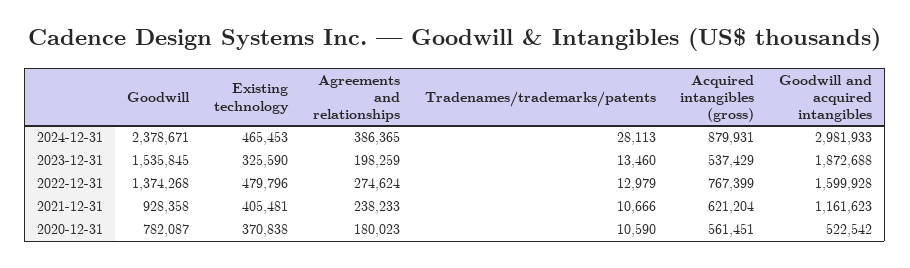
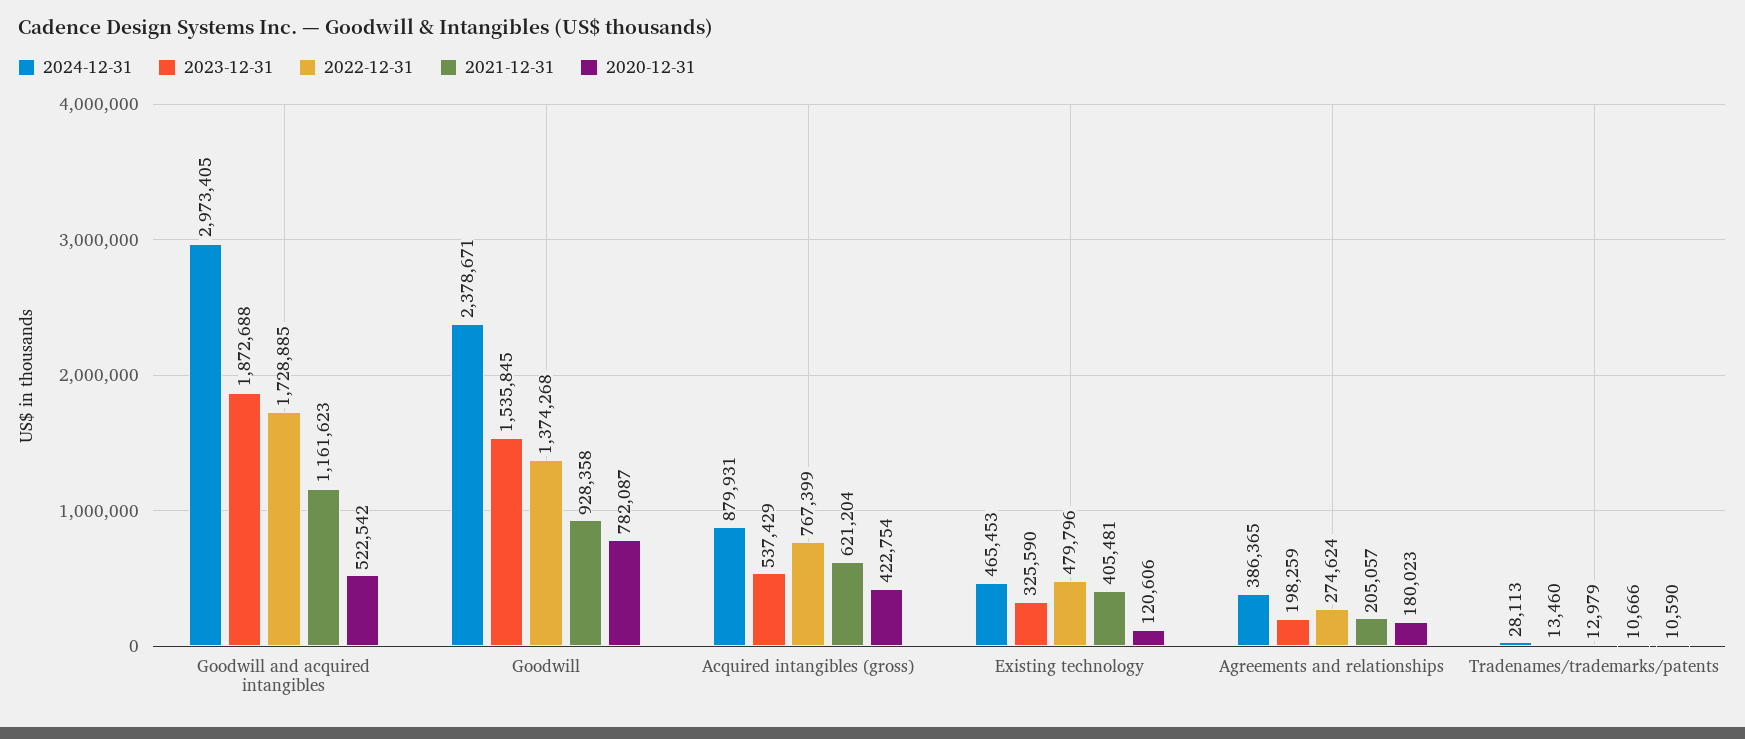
  {
    "2024-12-31": {
      "Goodwill": 2378671,
      "Existing technology": 465453,
      "Agreements and relationships": 386365,
      "Tradenames/trademarks/patents": 28113,
      "Acquired intangibles (gross)": 879931,
-     "Goodwill and acquired intangibles": 2981933
+     "Goodwill and acquired intangibles": 2973405
    },
    "2023-12-31": {
      "Goodwill": 1535845,
      "Existing technology": 325590,
      "Agreements and relationships": 198259,
      "Tradenames/trademarks/patents": 13460,
      "Acquired intangibles (gross)": 537429,
      "Goodwill and acquired intangibles": 1872688
    },
    "2022-12-31": {
      "Goodwill": 1374268,
      "Existing technology": 479796,
      "Agreements and relationships": 274624,
      "Tradenames/trademarks/patents": 12979,
      "Acquired intangibles (gross)": 767399,
-     "Goodwill and acquired intangibles": 1599928
+     "Goodwill and acquired intangibles": 1728885
    },
    "2021-12-31": {
      "Goodwill": 928358,
      "Existing technology": 405481,
-     "Agreements and relationships": 238233,
+     "Agreements and relationships": 205057,
      "Tradenames/trademarks/patents": 10666,
      "Acquired intangibles (gross)": 621204,
      "Goodwill and acquired intangibles": 1161623
    },
    "2020-12-31": {
      "Goodwill": 782087,
-     "Existing technology": 370838,
+     "Existing technology": 120606,
      "Agreements and relationships": 180023,
      "Tradenames/trademarks/patents": 10590,
-     "Acquired intangibles (gross)": 561451,
+     "Acquired intangibles (gross)": 422754,
      "Goodwill and acquired intangibles": 522542
    }
  }

